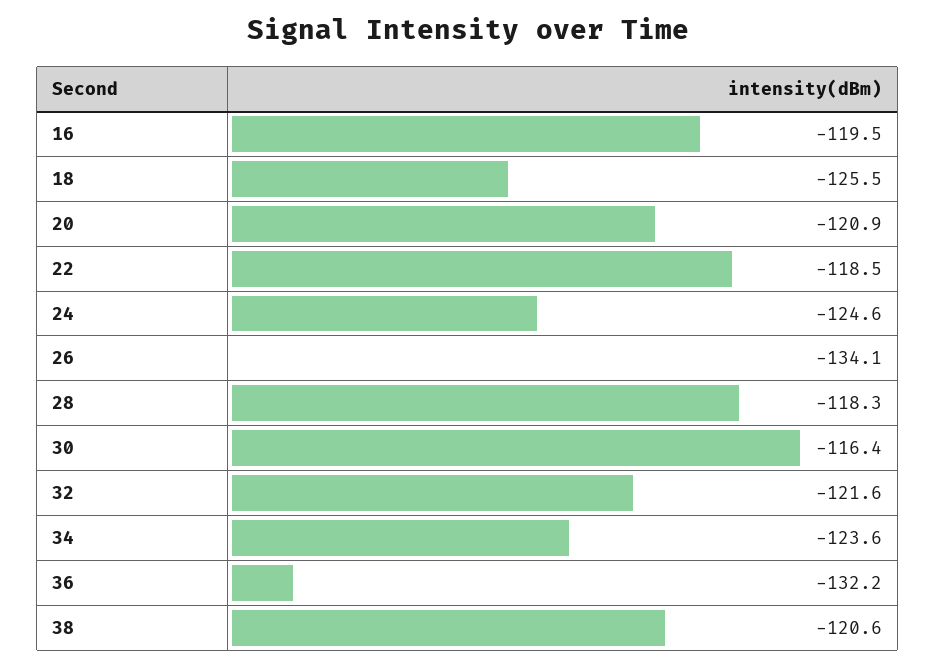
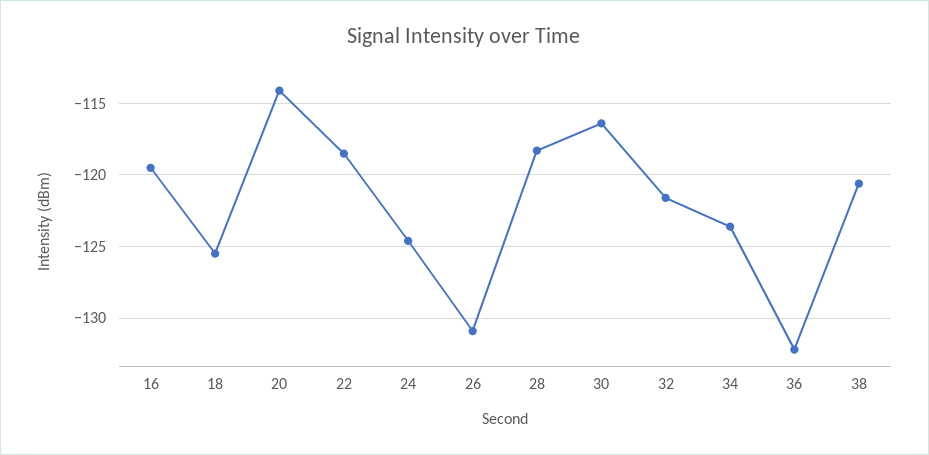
  {
    "16": -119.5,
    "18": -125.5,
-   "20": -120.9,
+   "20": -114,
    "22": -118.5,
    "24": -124.6,
-   "26": -134.1,
+   "26": -131,
    "28": -118.3,
    "30": -116.4,
    "32": -121.6,
    "34": -123.6,
    "36": -132.2,
    "38": -120.6
  }

